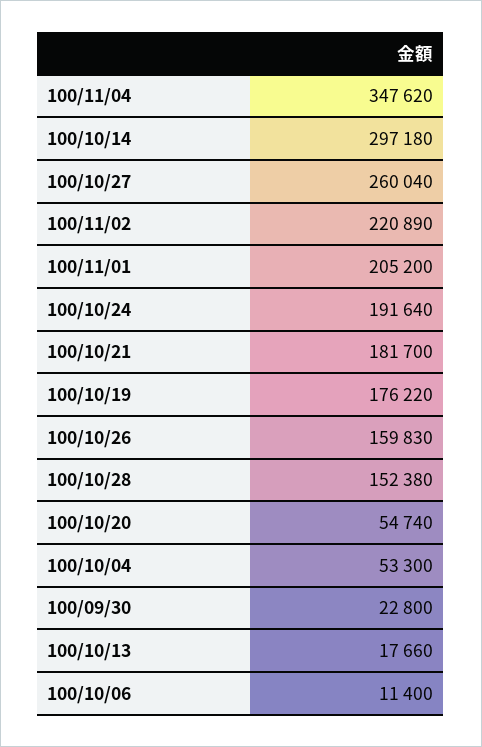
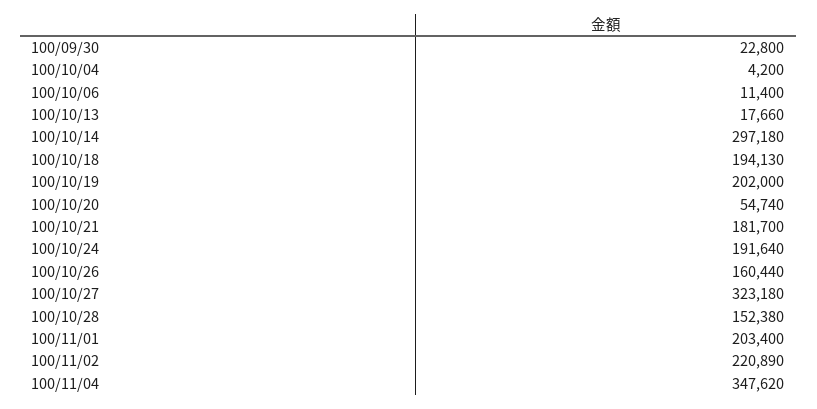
  {
    "100/11/04": 347620,
    "100/10/14": 297180,
-   "100/10/27": 260040,
+   "100/10/27": 323180,
    "100/11/02": 220890,
-   "100/11/01": 205200,
+   "100/11/01": 203400,
    "100/10/24": 191640,
    "100/10/21": 181700,
-   "100/10/19": 176220,
+   "100/10/19": 202000,
-   "100/10/26": 159830,
+   "100/10/26": 160440,
    "100/10/28": 152380,
    "100/10/20": 54740,
-   "100/10/04": 53300,
+   "100/10/04": 4200,
    "100/09/30": 22800,
    "100/10/13": 17660,
-   "100/10/06": 11400
+   "100/10/06": 11400,
+   "100/10/18": 194130
  }

